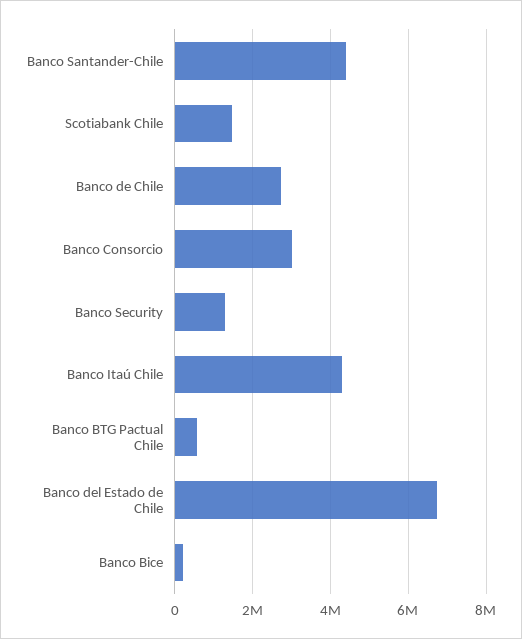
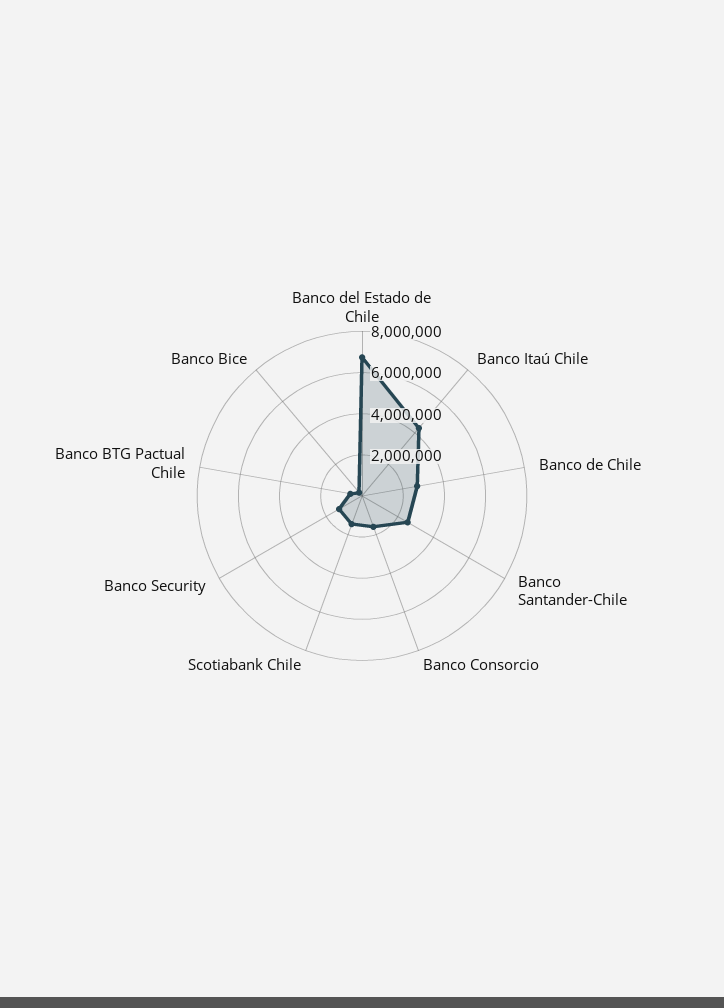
  {
-   "Banco Santander-Chile": 4400000,
+   "Banco Santander-Chile": 2500000,
    "Scotiabank Chile": 1400000,
    "Banco de Chile": 2800000,
-   "Banco Consorcio": 3000000,
+   "Banco Consorcio": 1500000,
    "Banco Security": 1200000,
    "Banco Itaú Chile": 4400000,
    "Banco BTG Pactual Chile": 600000,
    "Banco del Estado de Chile": 6800000,
    "Banco Bice": 200000
  }

